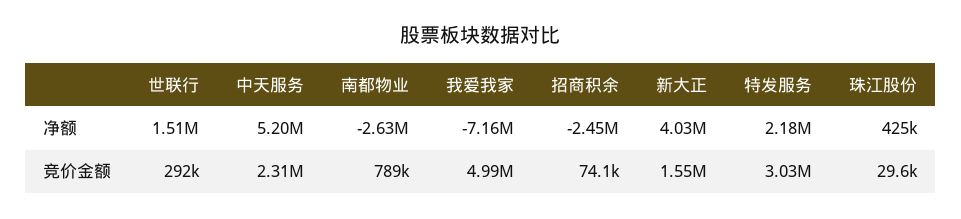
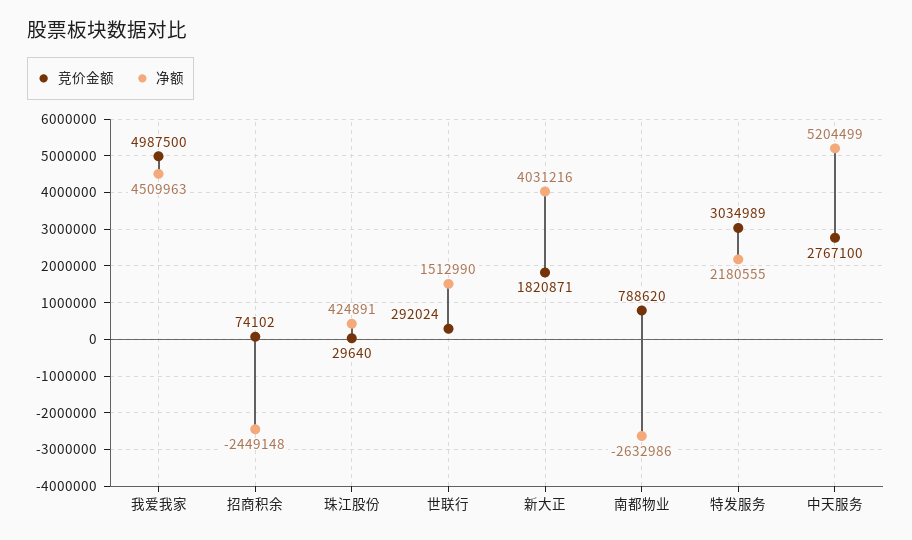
  {
    "净额": {
      "世联行": 1512990,
      "中天服务": 5204499,
      "南都物业": -2632986,
-     "我爱我家": -7160000,
+     "我爱我家": 4509963,
      "招商积余": -2449148,
      "新大正": 4031216,
      "特发服务": 2180555,
      "珠江股份": 424891
    },
    "竞价金额": {
      "世联行": 292024,
-     "中天服务": 2310000,
+     "中天服务": 2767100,
      "南都物业": 788620,
      "我爱我家": 4987500,
      "招商积余": 74102,
-     "新大正": 1550000,
+     "新大正": 1820871,
      "特发服务": 3034989,
      "珠江股份": 29640
    }
  }

